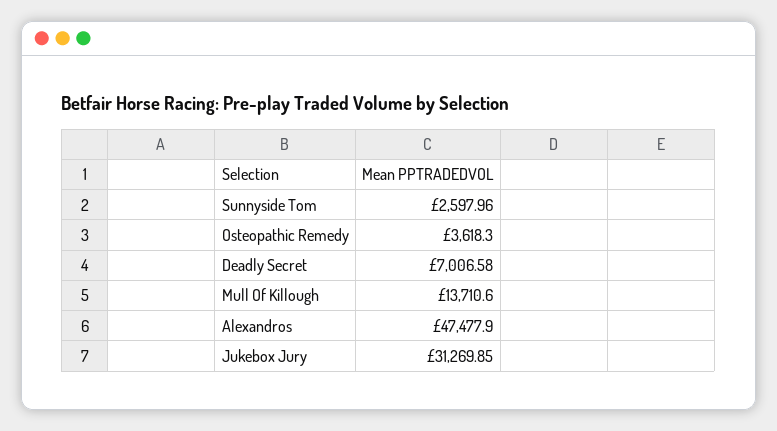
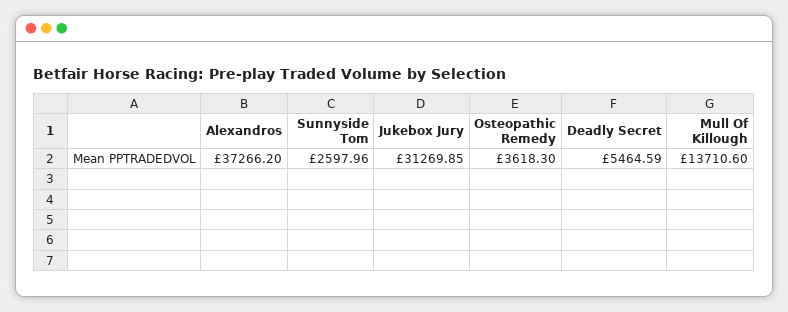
  {
    "Sunnyside Tom": 2597.96,
    "Osteopathic Remedy": 3618.3,
-   "Deadly Secret": 7006.58,
+   "Deadly Secret": 5464.59,
    "Mull Of Killough": 13710.6,
-   "Alexandros": 47477.9,
+   "Alexandros": 37266.2,
    "Jukebox Jury": 31269.85
  }

